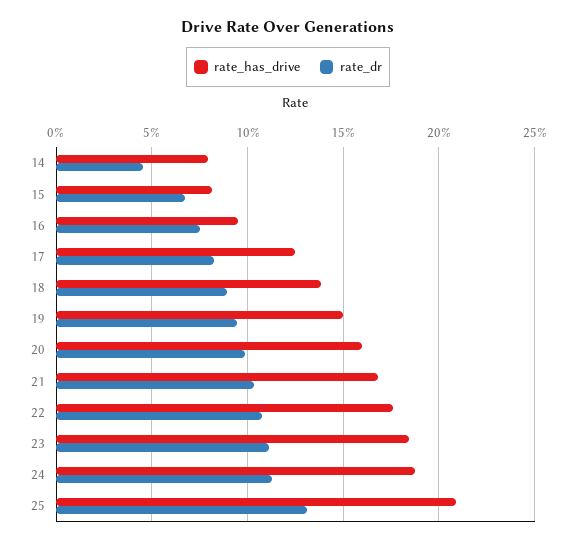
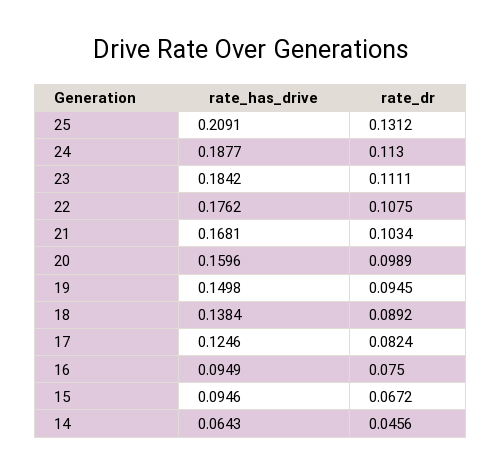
  {
    "rate_has_drive": {
-     "14": 0.08,
+     "14": 0.0643,
-     "15": 0.08,
+     "15": 0.0946,
      "16": 0.0949,
      "17": 0.1246,
      "18": 0.1384,
      "19": 0.1498,
      "20": 0.1596,
      "21": 0.1681,
      "22": 0.1762,
      "23": 0.1842,
      "24": 0.1877,
      "25": 0.2091
    },
    "rate_dr": {
      "14": 0.0456,
      "15": 0.0672,
      "16": 0.075,
      "17": 0.0824,
      "18": 0.0892,
      "19": 0.0945,
      "20": 0.0989,
      "21": 0.1034,
      "22": 0.1075,
      "23": 0.1111,
      "24": 0.113,
      "25": 0.1312
    }
  }

